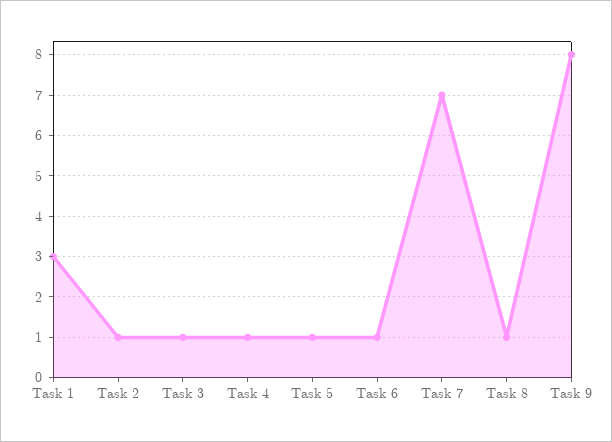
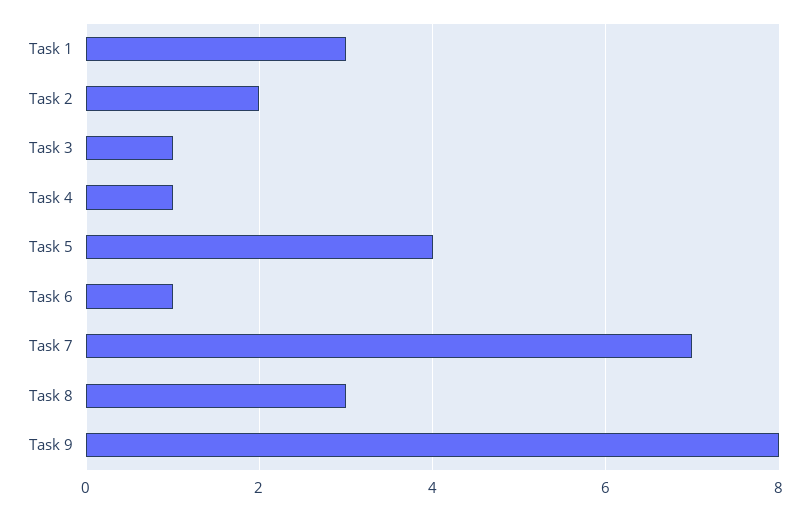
  {
    "Task 1": 3,
-   "Task 2": 1,
+   "Task 2": 2,
    "Task 3": 1,
    "Task 4": 1,
-   "Task 5": 1,
+   "Task 5": 4,
    "Task 6": 1,
    "Task 7": 7,
-   "Task 8": 1,
+   "Task 8": 3,
    "Task 9": 8
  }

